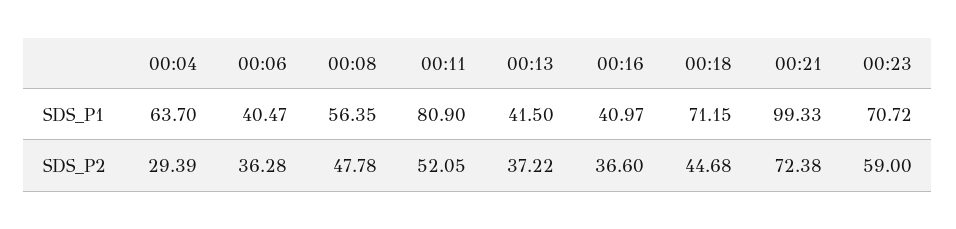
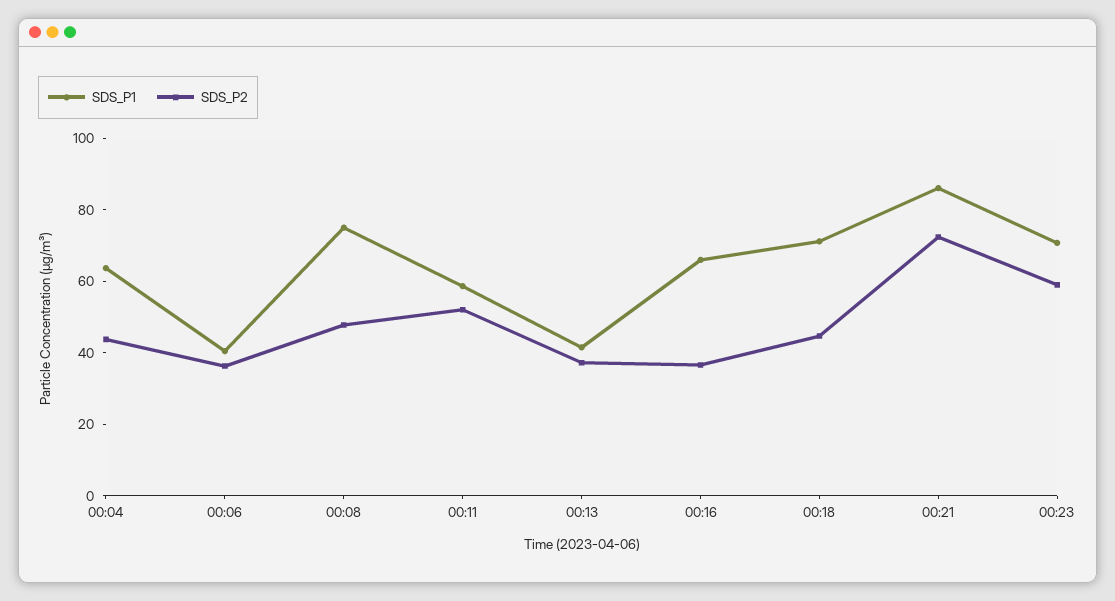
  {
    "SDS_P1": {
      "00:04": 63.7,
      "00:06": 40.47,
-     "00:08": 56.35,
+     "00:08": 75,
-     "00:11": 80.9,
+     "00:11": 60,
      "00:13": 41.5,
-     "00:16": 40.97,
+     "00:16": 65,
      "00:18": 71.15,
-     "00:21": 99.33,
+     "00:21": 85,
      "00:23": 70.72
    },
    "SDS_P2": {
-     "00:04": 29.39,
+     "00:04": 45,
      "00:06": 36.28,
      "00:08": 47.78,
      "00:11": 52.05,
      "00:13": 37.22,
      "00:16": 36.6,
      "00:18": 44.68,
      "00:21": 72.38,
      "00:23": 59
    }
  }

